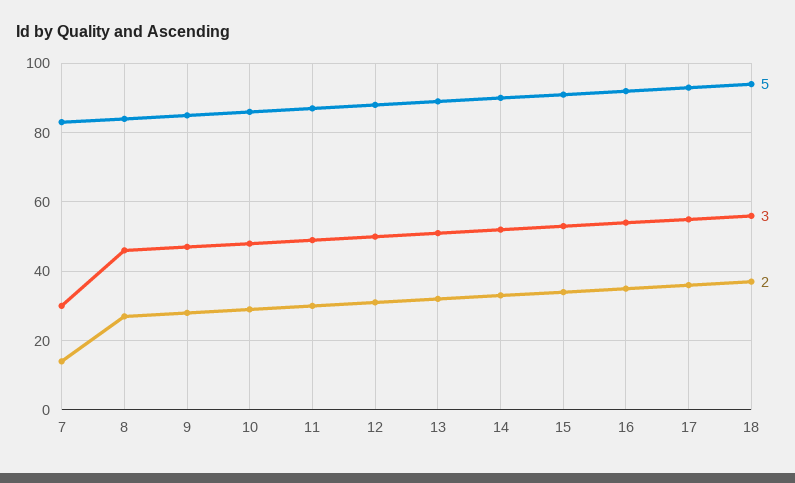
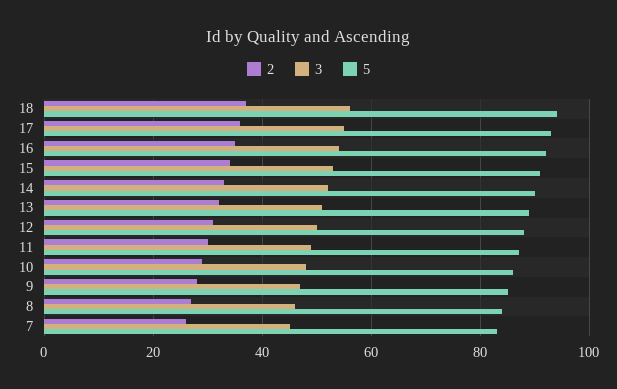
  {
    "5": {
      "7": 85,
      "8": 85,
      "9": 85,
      "10": 85,
      "11": 85,
      "12": 90,
      "13": 90,
      "14": 90,
      "15": 90,
      "16": 90,
      "17": 95,
      "18": 95
    },
    "3": {
-     "7": 30,
+     "7": 45,
      "8": 45,
      "9": 45,
      "10": 50,
      "11": 50,
      "12": 50,
      "13": 50,
      "14": 50,
      "15": 55,
      "16": 55,
      "17": 55,
      "18": 55
    },
    "2": {
-     "7": 15,
+     "7": 25,
      "8": 25,
      "9": 30,
      "10": 30,
      "11": 30,
      "12": 30,
      "13": 30,
      "14": 35,
      "15": 35,
      "16": 35,
      "17": 35,
      "18": 35
    }
  }

